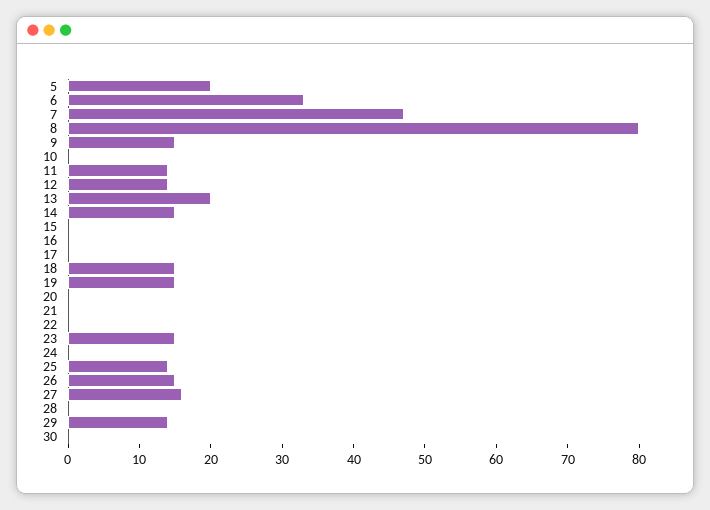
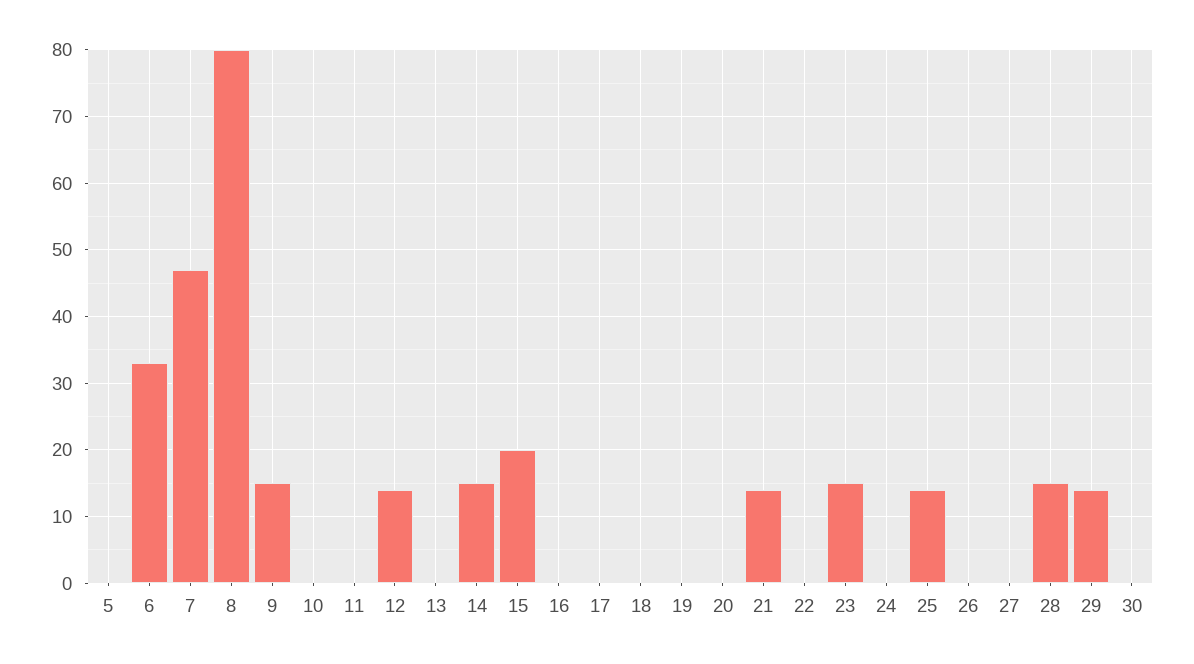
  {
-   "5": 20,
+   "5": 0,
    "6": 33,
    "7": 47,
    "8": 80,
    "9": 15,
    "10": 0,
-   "11": 15,
+   "11": 0,
    "12": 14,
-   "13": 20,
+   "13": 0,
    "14": 15,
-   "15": 0,
+   "15": 20,
    "16": 0,
    "17": 0,
-   "18": 15,
+   "18": 0,
-   "19": 15,
+   "19": 0,
    "20": 0,
-   "21": 0,
+   "21": 14,
    "22": 0,
    "23": 15,
    "24": 0,
    "25": 14,
-   "26": 15,
+   "26": 0,
-   "27": 15,
+   "27": 0,
-   "28": 0,
+   "28": 15,
    "29": 14,
    "30": 0
  }

